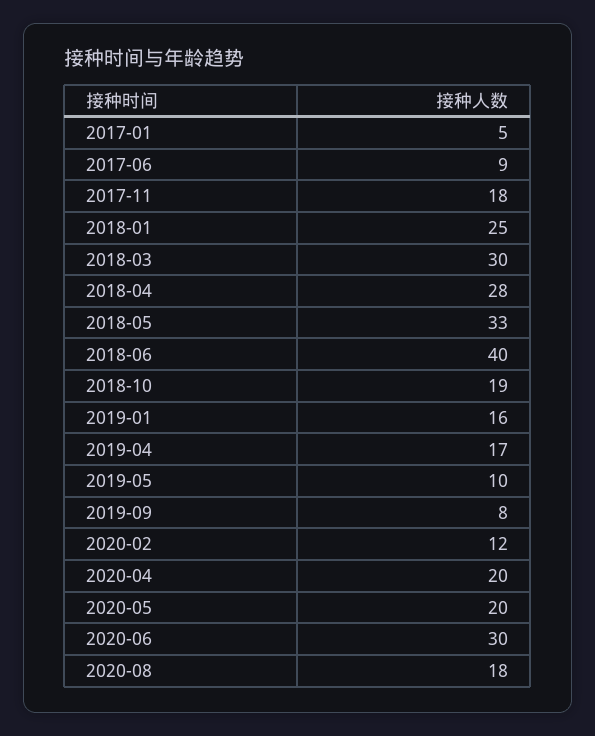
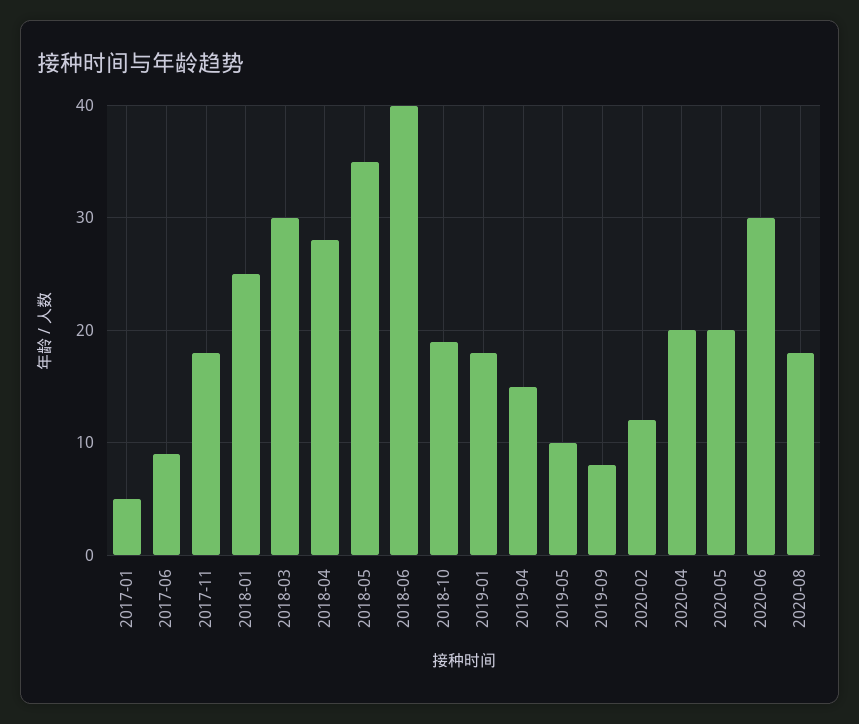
  {
    "2017-01": 5,
    "2017-06": 9,
    "2017-11": 18,
    "2018-01": 25,
    "2018-03": 30,
    "2018-04": 28,
-   "2018-05": 33,
+   "2018-05": 35,
    "2018-06": 40,
    "2018-10": 19,
-   "2019-01": 16,
+   "2019-01": 18,
-   "2019-04": 17,
+   "2019-04": 15,
    "2019-05": 10,
    "2019-09": 8,
    "2020-02": 12,
    "2020-04": 20,
    "2020-05": 20,
    "2020-06": 30,
    "2020-08": 18
  }

